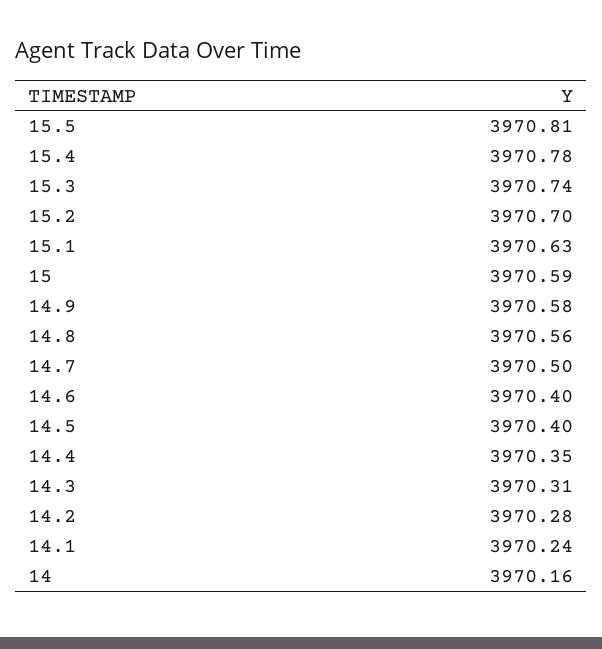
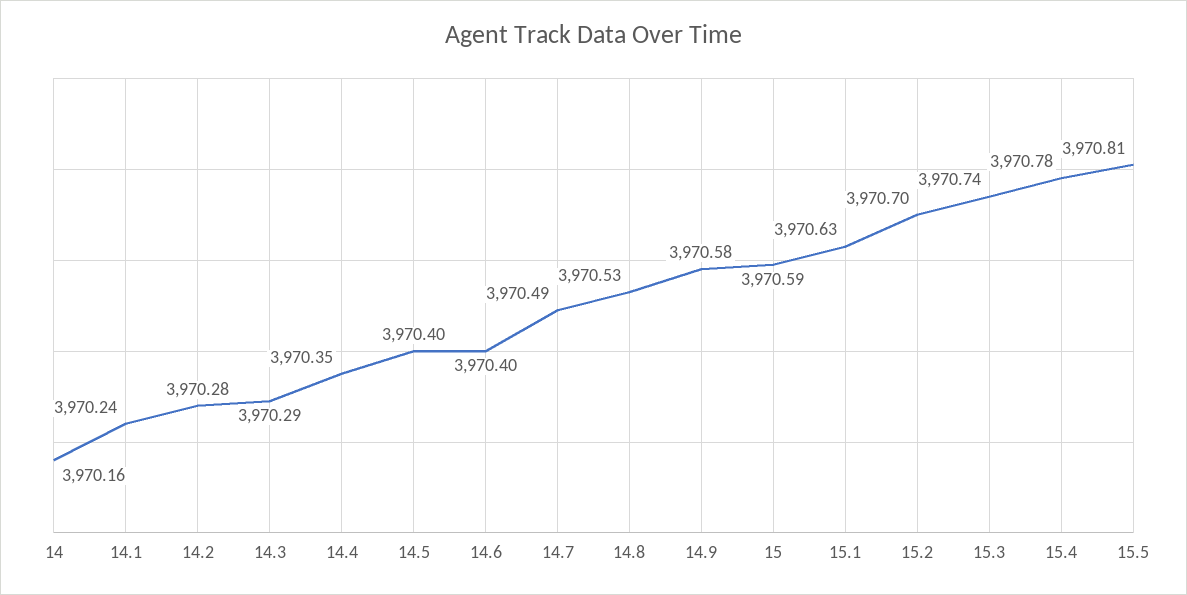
  {
    "15.5": 3970.81,
    "15.4": 3970.78,
    "15.3": 3970.74,
    "15.2": 3970.7,
    "15.1": 3970.63,
    "15": 3970.59,
    "14.9": 3970.58,
-   "14.8": 3970.56,
+   "14.8": 3970.53,
-   "14.7": 3970.5,
+   "14.7": 3970.49,
    "14.6": 3970.4,
    "14.5": 3970.4,
    "14.4": 3970.35,
-   "14.3": 3970.31,
+   "14.3": 3970.29,
    "14.2": 3970.28,
    "14.1": 3970.24,
    "14": 3970.16
  }

